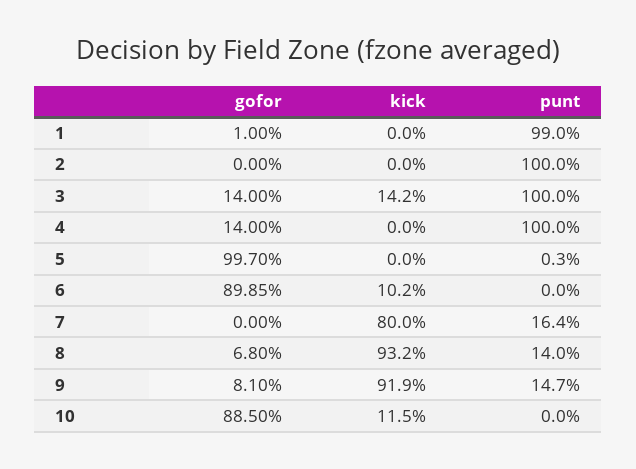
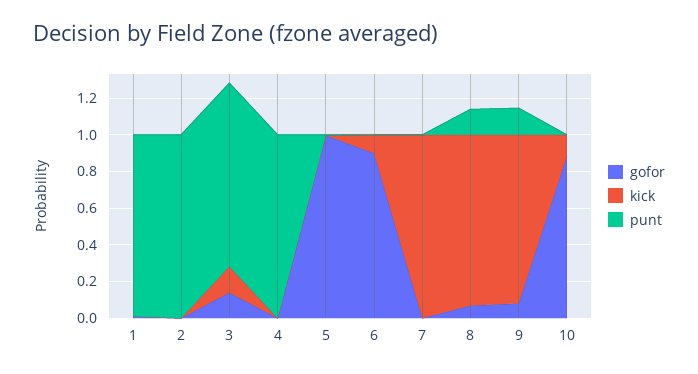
  {
    "gofor": {
      "1": 0.01,
      "2": 0,
      "3": 0.14,
-     "4": 0.14,
+     "4": 0,
      "5": 0.997,
      "6": 0.8985,
      "7": 0,
      "8": 0.068,
      "9": 0.081,
      "10": 0.885
    },
    "kick": {
      "1": 0,
      "2": 0,
      "3": 0.142,
      "4": 0,
      "5": 0,
      "6": 0.102,
-     "7": 0.8,
+     "7": 1,
      "8": 0.932,
      "9": 0.919,
      "10": 0.115
    },
    "punt": {
      "1": 0.99,
      "2": 1,
      "3": 1,
      "4": 1,
      "5": 0.003,
      "6": 0,
-     "7": 0.164,
+     "7": 0,
      "8": 0.14,
      "9": 0.147,
      "10": 0
    }
  }

